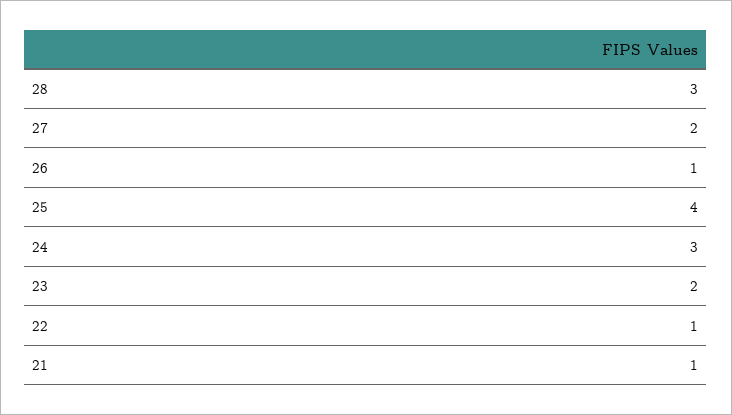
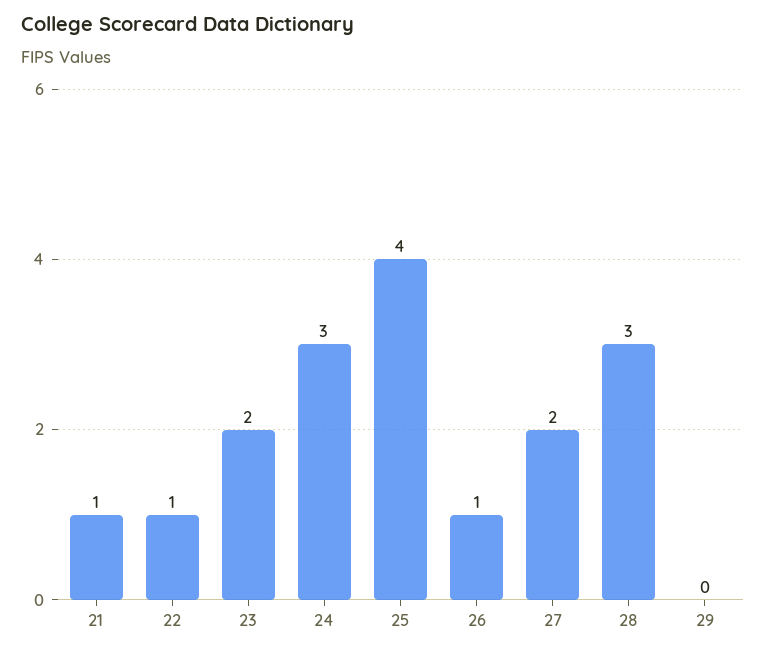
  {
    "28": 3,
    "27": 2,
    "26": 1,
    "25": 4,
    "24": 3,
    "23": 2,
    "22": 1,
-   "21": 1
+   "21": 1,
+   "29": 0
  }

